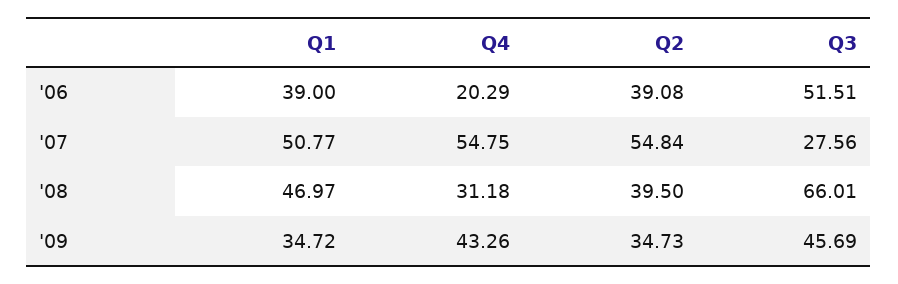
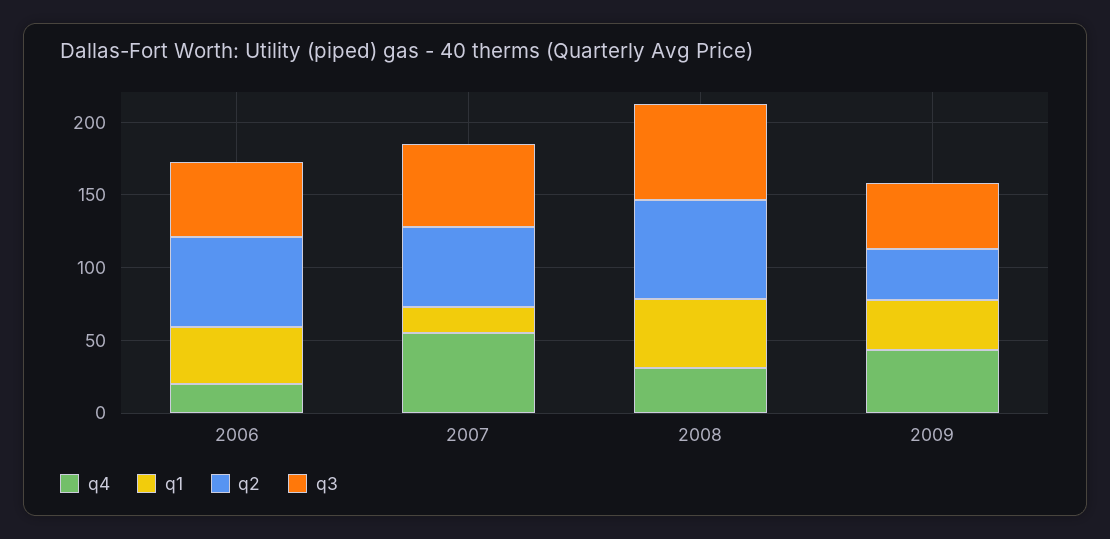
  {
    "Q1": {
      "'06": 39,
-     "'07": 50.77,
+     "'07": 20,
      "'08": 46.97,
      "'09": 34.72
    },
    "Q4": {
      "'06": 20.29,
      "'07": 54.75,
      "'08": 31.18,
      "'09": 43.26
    },
    "Q2": {
-     "'06": 39.08,
+     "'06": 60,
      "'07": 54.84,
-     "'08": 39.5,
+     "'08": 70,
      "'09": 34.73
    },
    "Q3": {
      "'06": 51.51,
-     "'07": 27.56,
+     "'07": 60,
      "'08": 66.01,
      "'09": 45.69
    }
  }

